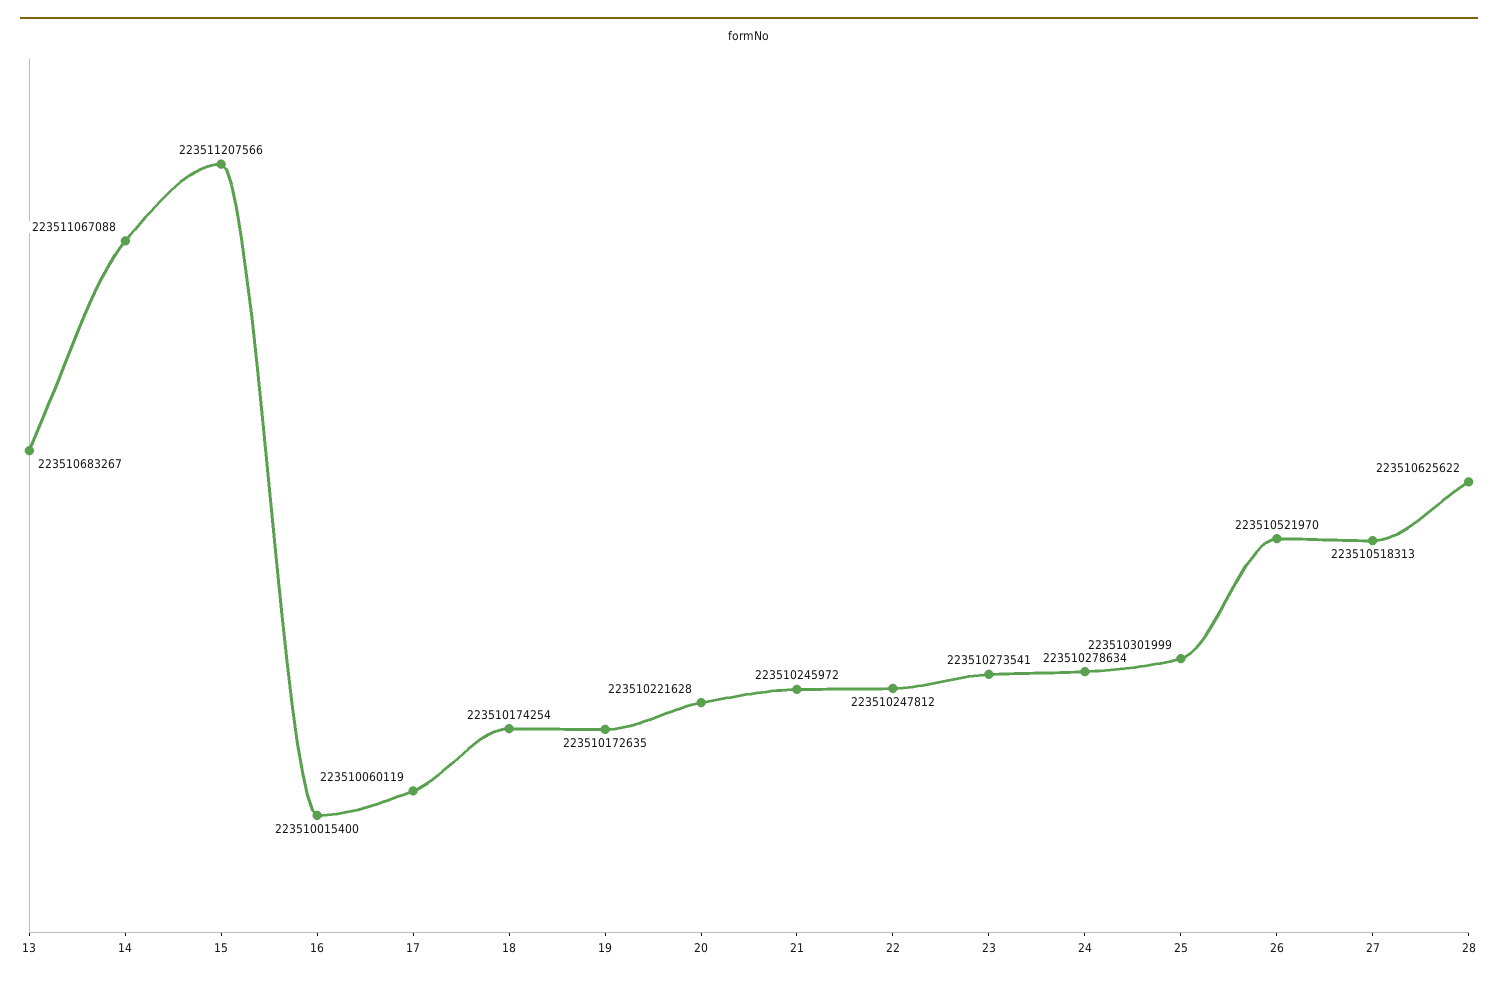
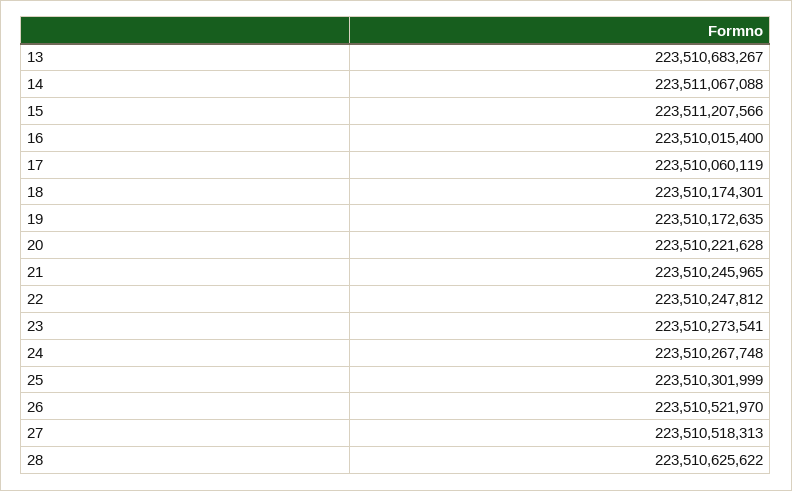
  {
    "13": 223510683267,
    "14": 223511067088,
    "15": 223511207566,
    "16": 223510015400,
    "17": 223510060119,
-   "18": 223510174254,
+   "18": 223510174301,
    "19": 223510172635,
    "20": 223510221628,
-   "21": 223510245972,
+   "21": 223510245965,
    "22": 223510247812,
    "23": 223510273541,
-   "24": 223510278634,
+   "24": 223510267748,
    "25": 223510301999,
    "26": 223510521970,
    "27": 223510518313,
    "28": 223510625622
  }

